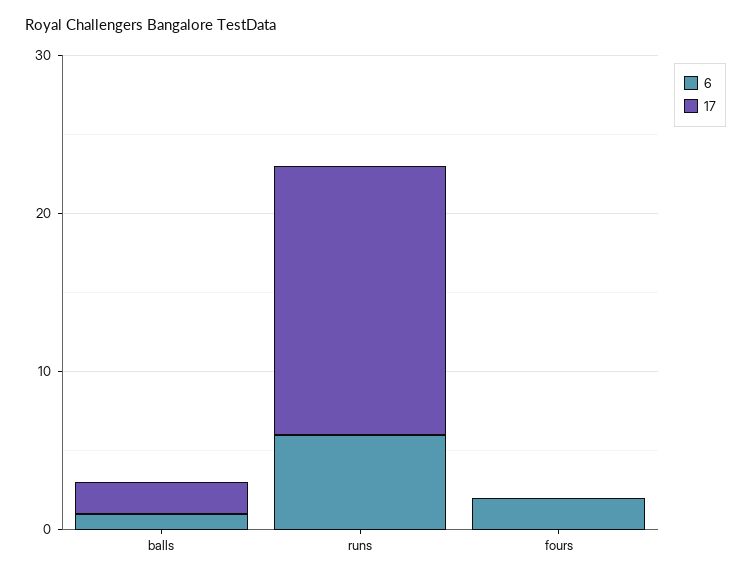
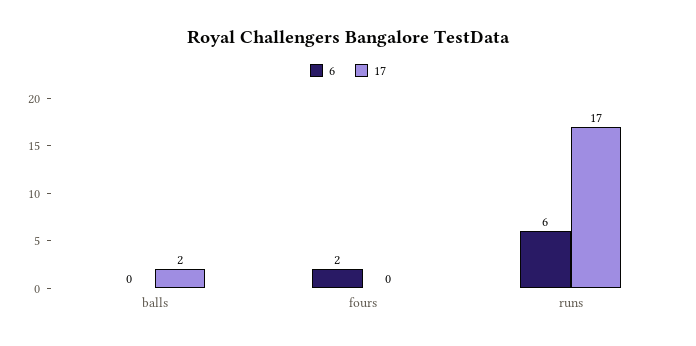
  {
    "6": {
-     "balls": 1,
+     "balls": 0,
      "runs": 6,
      "fours": 2
    },
    "17": {
      "balls": 2,
      "runs": 17,
      "fours": 0
    }
  }

